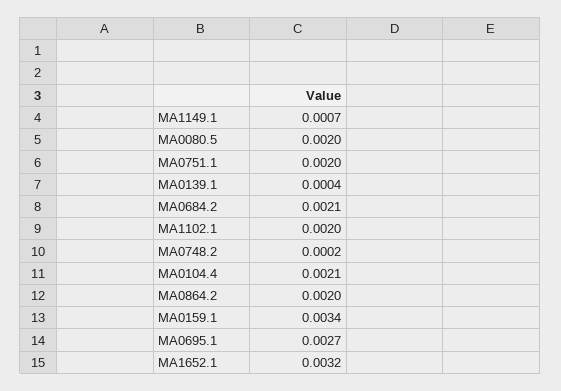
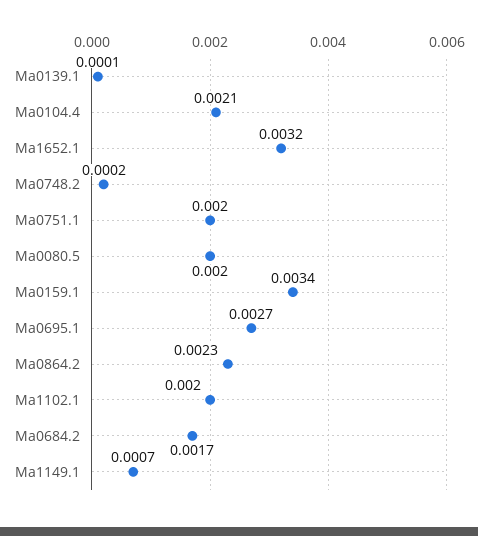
  {
    "MA1149.1": 0.0007,
    "MA0080.5": 0.002,
    "MA0751.1": 0.002,
-   "MA0139.1": 0.0004,
+   "MA0139.1": 0.0001,
-   "MA0684.2": 0.0021,
+   "MA0684.2": 0.0017,
    "MA1102.1": 0.002,
    "MA0748.2": 0.0002,
    "MA0104.4": 0.0021,
-   "MA0864.2": 0.002,
+   "MA0864.2": 0.0023,
    "MA0159.1": 0.0034,
    "MA0695.1": 0.0027,
    "MA1652.1": 0.0032
  }

